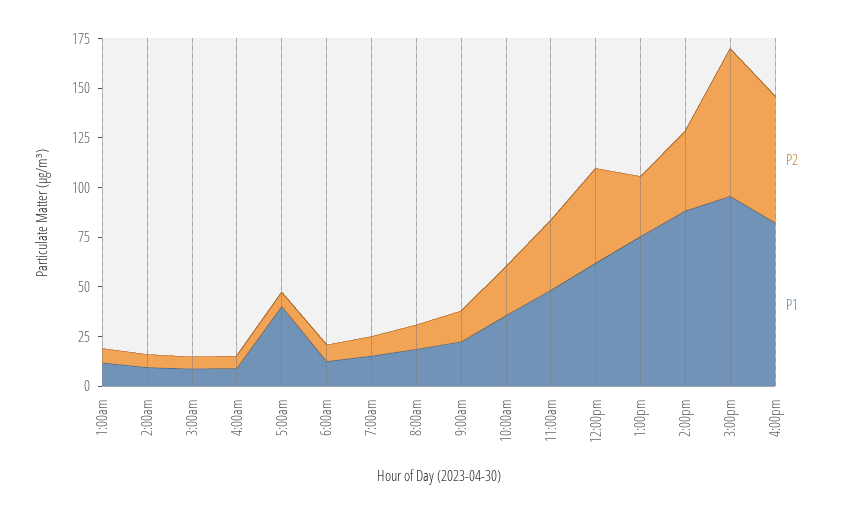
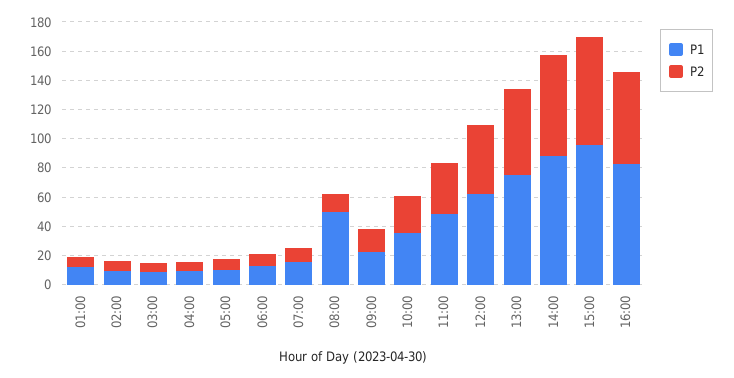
  {
    "P2": {
      "1:00am": 5,
      "2:00am": 5,
      "3:00am": 5,
      "4:00am": 5,
      "5:00am": 5,
      "6:00am": 10,
      "7:00am": 10,
      "8:00am": 10,
      "9:00am": 15,
      "10:00am": 25,
      "11:00am": 35,
      "12:00pm": 50,
-     "1:00pm": 30,
+     "1:00pm": 60,
-     "2:00pm": 40,
+     "2:00pm": 70,
      "3:00pm": 75,
      "4:00pm": 65
    },
    "P1": {
      "1:00am": 10,
      "2:00am": 10,
      "3:00am": 10,
      "4:00am": 10,
-     "5:00am": 40,
+     "5:00am": 10,
      "6:00am": 15,
      "7:00am": 15,
-     "8:00am": 20,
+     "8:00am": 50,
      "9:00am": 20,
      "10:00am": 35,
      "11:00am": 50,
      "12:00pm": 60,
      "1:00pm": 75,
      "2:00pm": 90,
      "3:00pm": 95,
      "4:00pm": 80
    }
  }

